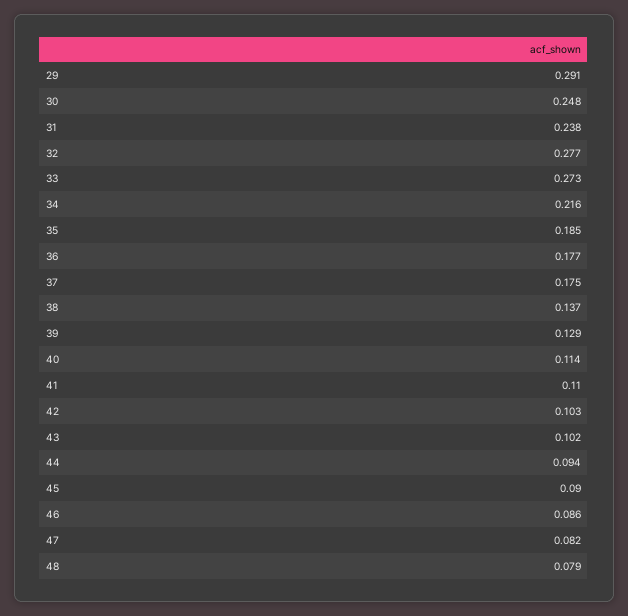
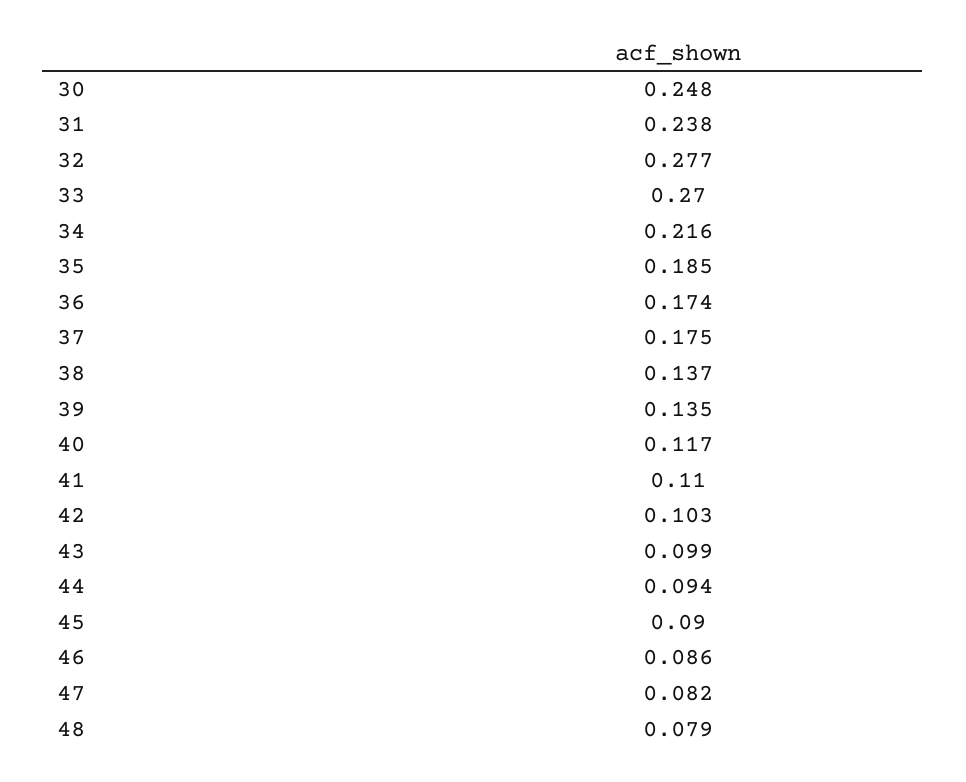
  {
-   "29": 0.291,
    "30": 0.248,
    "31": 0.238,
    "32": 0.277,
-   "33": 0.273,
+   "33": 0.27,
    "34": 0.216,
    "35": 0.185,
-   "36": 0.177,
+   "36": 0.174,
    "37": 0.175,
    "38": 0.137,
-   "39": 0.129,
+   "39": 0.135,
-   "40": 0.114,
+   "40": 0.117,
    "41": 0.11,
    "42": 0.103,
-   "43": 0.102,
+   "43": 0.099,
    "44": 0.094,
    "45": 0.09,
    "46": 0.086,
    "47": 0.082,
    "48": 0.079
  }

